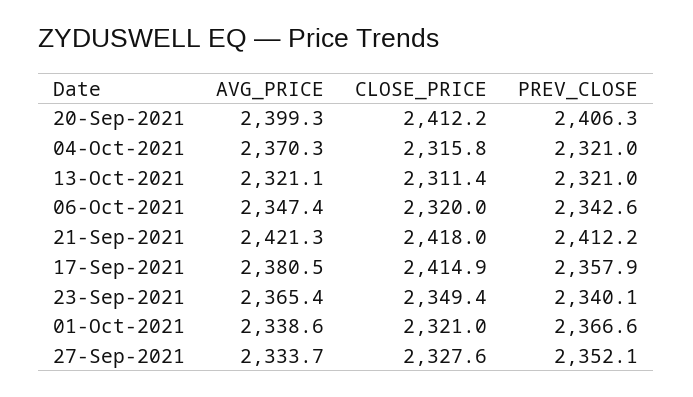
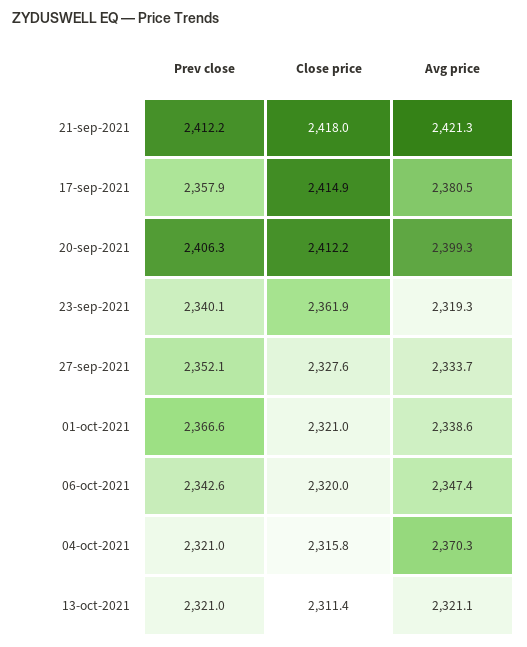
  {
    "AVG_PRICE": {
      "20-Sep-2021": 2399.3,
      "04-Oct-2021": 2370.3,
      "13-Oct-2021": 2321.1,
      "06-Oct-2021": 2347.4,
      "21-Sep-2021": 2421.3,
      "17-Sep-2021": 2380.5,
-     "23-Sep-2021": 2365.4,
+     "23-Sep-2021": 2319.3,
      "01-Oct-2021": 2338.6,
      "27-Sep-2021": 2333.7
    },
    "CLOSE_PRICE": {
      "20-Sep-2021": 2412.2,
      "04-Oct-2021": 2315.8,
      "13-Oct-2021": 2311.4,
      "06-Oct-2021": 2320,
      "21-Sep-2021": 2418,
      "17-Sep-2021": 2414.9,
-     "23-Sep-2021": 2349.4,
+     "23-Sep-2021": 2361.9,
      "01-Oct-2021": 2321,
      "27-Sep-2021": 2327.6
    },
    "PREV_CLOSE": {
      "20-Sep-2021": 2406.3,
      "04-Oct-2021": 2321,
      "13-Oct-2021": 2321,
      "06-Oct-2021": 2342.6,
      "21-Sep-2021": 2412.2,
      "17-Sep-2021": 2357.9,
      "23-Sep-2021": 2340.1,
      "01-Oct-2021": 2366.6,
      "27-Sep-2021": 2352.1
    }
  }

